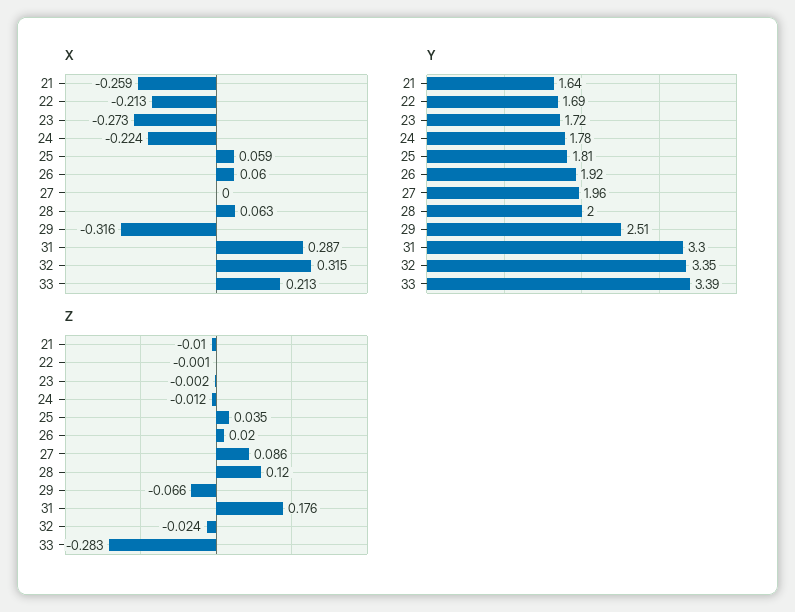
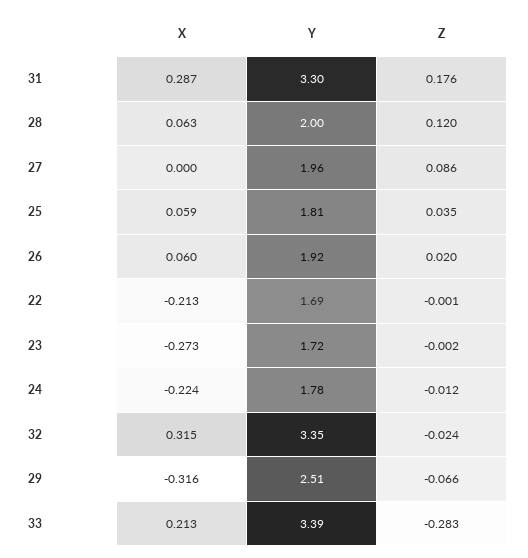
  {
    "X": {
-     "21": -0.259,
      "22": -0.213,
      "23": -0.273,
      "24": -0.224,
      "25": 0.059,
      "26": 0.06,
      "27": 0,
      "28": 0.063,
      "29": -0.316,
      "31": 0.287,
      "32": 0.315,
      "33": 0.213
    },
    "Y": {
-     "21": 1.64,
      "22": 1.69,
      "23": 1.72,
      "24": 1.78,
      "25": 1.81,
      "26": 1.92,
      "27": 1.96,
      "28": 2,
      "29": 2.51,
      "31": 3.3,
      "32": 3.35,
      "33": 3.39
    },
    "Z": {
-     "21": -0.01,
      "22": -0.001,
      "23": -0.002,
      "24": -0.012,
      "25": 0.035,
      "26": 0.02,
      "27": 0.086,
      "28": 0.12,
      "29": -0.066,
      "31": 0.176,
      "32": -0.024,
      "33": -0.283
    }
  }

